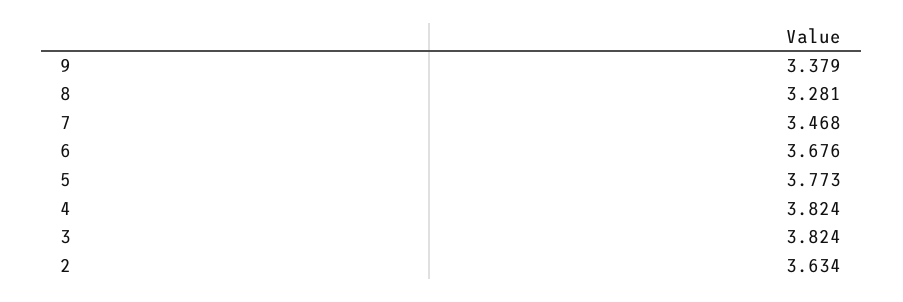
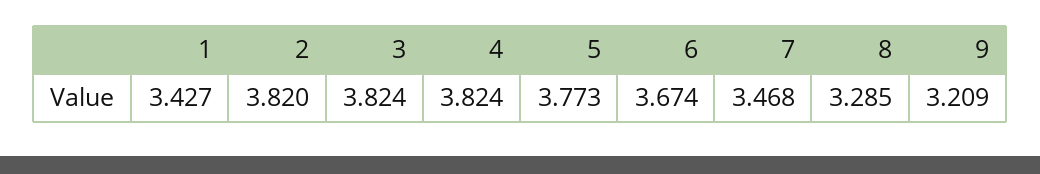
  {
-   "9": 3.379,
+   "9": 3.209,
-   "8": 3.281,
+   "8": 3.285,
    "7": 3.468,
-   "6": 3.676,
+   "6": 3.674,
    "5": 3.773,
    "4": 3.824,
    "3": 3.824,
-   "2": 3.634
+   "2": 3.82,
+   "1": 3.427
  }

